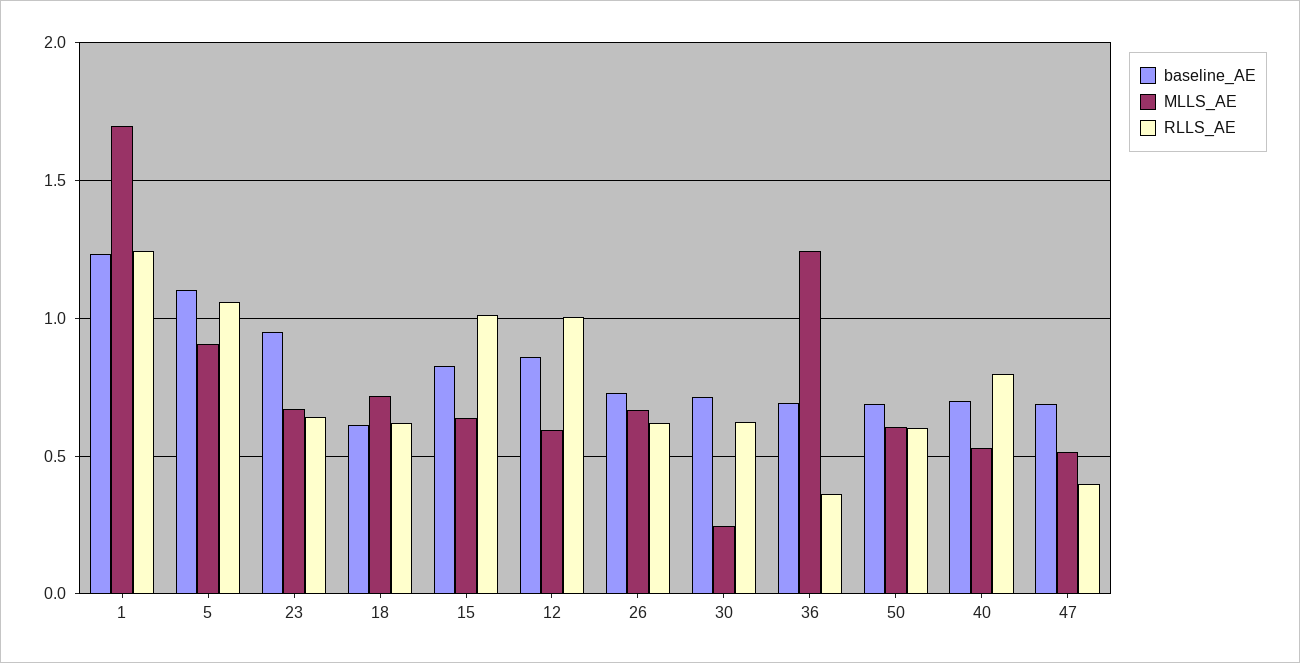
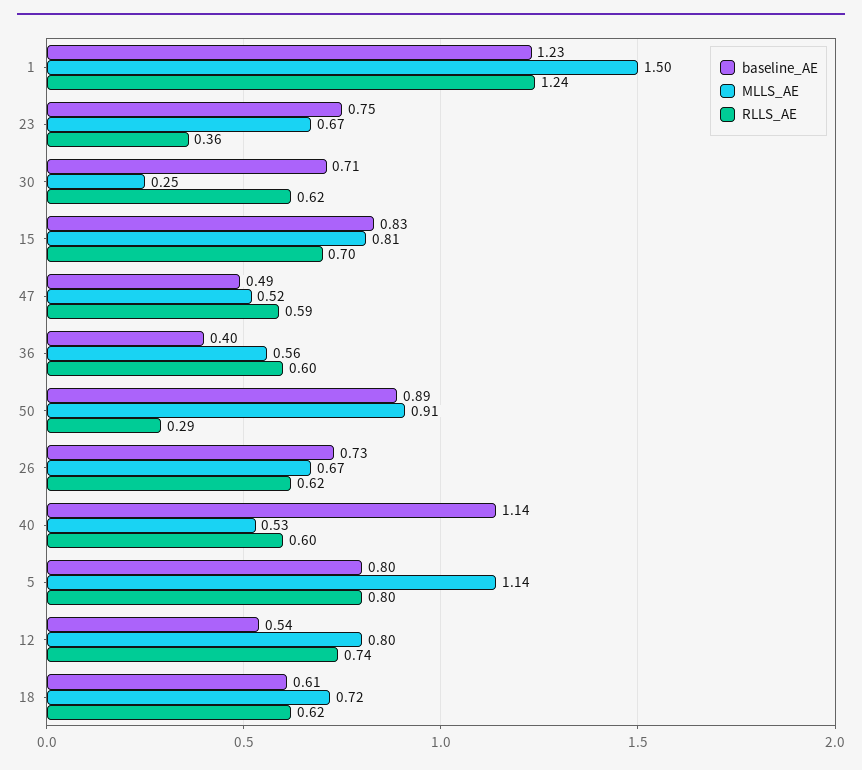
  {
    "baseline_AE": {
      "1": 1.23,
-     "5": 1.1,
+     "5": 0.8,
-     "23": 0.95,
+     "23": 0.75,
      "18": 0.61,
      "15": 0.83,
-     "12": 0.85,
+     "12": 0.54,
      "26": 0.73,
      "30": 0.71,
-     "36": 0.7,
+     "36": 0.4,
-     "50": 0.7,
+     "50": 0.89,
-     "40": 0.7,
+     "40": 1.14,
-     "47": 0.7
+     "47": 0.49
    },
    "MLLS_AE": {
-     "1": 1.7,
+     "1": 1.5,
-     "5": 0.9,
+     "5": 1.14,
      "23": 0.67,
      "18": 0.72,
-     "15": 0.65,
+     "15": 0.81,
-     "12": 0.6,
+     "12": 0.8,
      "26": 0.67,
      "30": 0.25,
-     "36": 1.25,
+     "36": 0.56,
-     "50": 0.6,
+     "50": 0.91,
      "40": 0.53,
      "47": 0.52
    },
    "RLLS_AE": {
      "1": 1.24,
-     "5": 1.05,
+     "5": 0.8,
-     "23": 0.65,
+     "23": 0.36,
      "18": 0.62,
-     "15": 1,
+     "15": 0.7,
-     "12": 1,
+     "12": 0.74,
      "26": 0.62,
      "30": 0.62,
-     "36": 0.35,
+     "36": 0.6,
-     "50": 0.6,
+     "50": 0.29,
-     "40": 0.8,
+     "40": 0.6,
-     "47": 0.4
+     "47": 0.59
    }
  }

